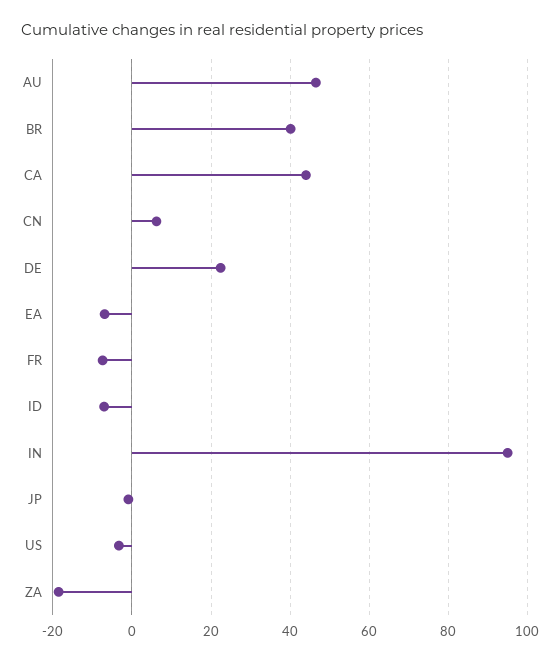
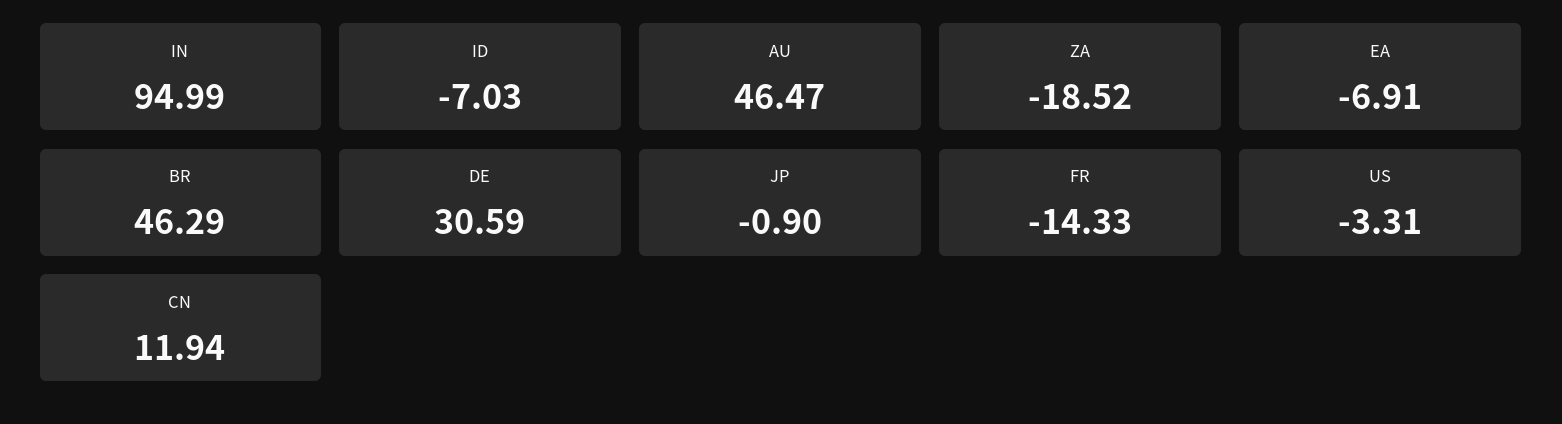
  {
    "AU": 46.47,
-   "BR": 40,
+   "BR": 46.29,
-   "CA": 44,
-   "CN": 6,
+   "CN": 11.94,
-   "DE": 22,
+   "DE": 30.59,
    "EA": -6.91,
-   "FR": -8,
+   "FR": -14.33,
    "ID": -7.03,
    "IN": 94.99,
    "JP": -0.9,
    "US": -3.31,
    "ZA": -18.52
  }

